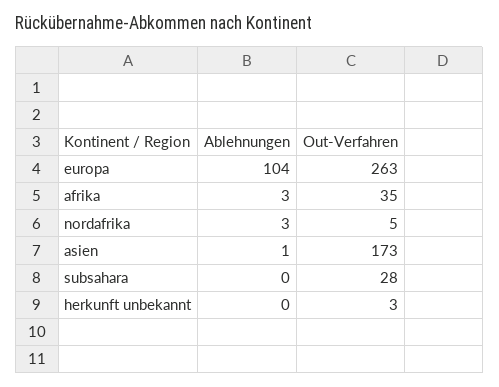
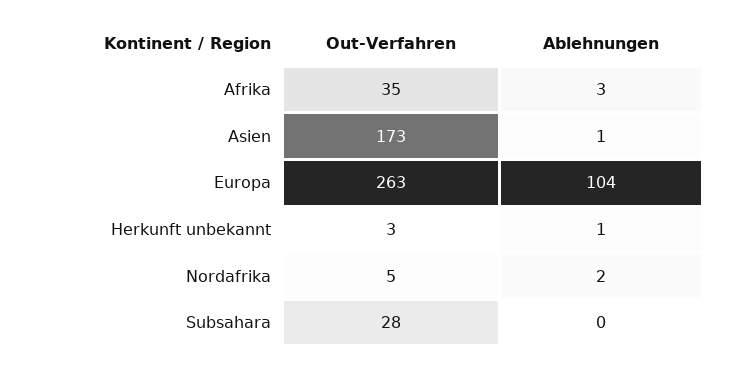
  {
    "Ablehnungen": {
      "europa": 104,
      "afrika": 3,
-     "nordafrika": 3,
+     "nordafrika": 2,
      "asien": 1,
      "subsahara": 0,
-     "herkunft unbekannt": 0
+     "herkunft unbekannt": 1
    },
    "Out-Verfahren": {
      "europa": 263,
      "afrika": 35,
      "nordafrika": 5,
      "asien": 173,
      "subsahara": 28,
      "herkunft unbekannt": 3
    }
  }

